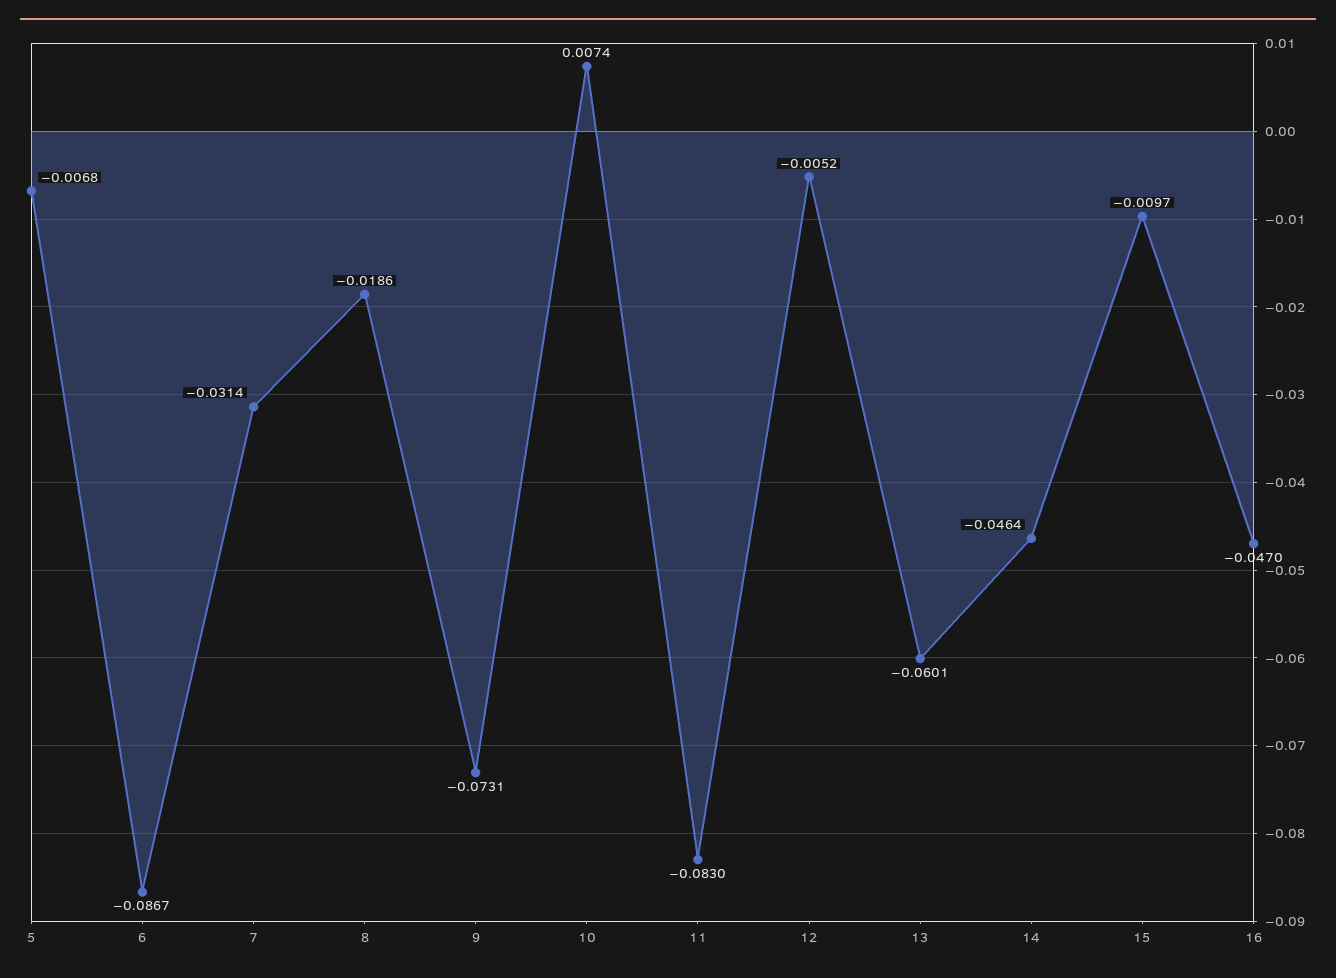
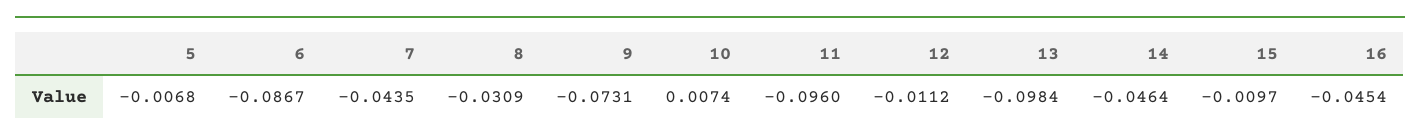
  {
    "5": -0.0068,
    "6": -0.0867,
-   "7": -0.0314,
+   "7": -0.0435,
-   "8": -0.0186,
+   "8": -0.0309,
    "9": -0.0731,
    "10": 0.0074,
-   "11": -0.083,
+   "11": -0.096,
-   "12": -0.0052,
+   "12": -0.0112,
-   "13": -0.0601,
+   "13": -0.0984,
    "14": -0.0464,
    "15": -0.0097,
-   "16": -0.047
+   "16": -0.0454
  }

